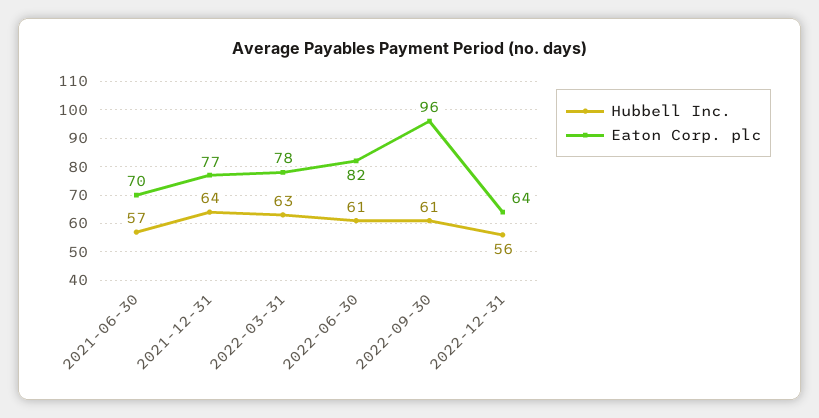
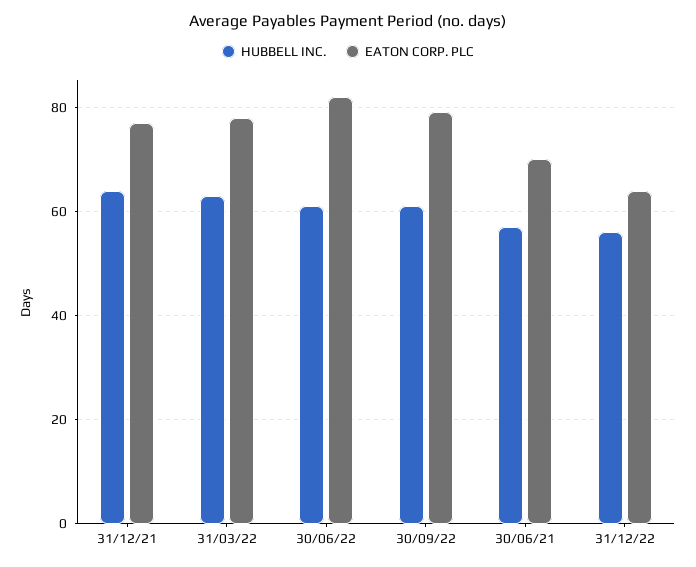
  {
    "Hubbell Inc.": {
      "2021-06-30": 57,
      "2021-12-31": 64,
      "2022-03-31": 63,
      "2022-06-30": 61,
      "2022-09-30": 61,
      "2022-12-31": 56
    },
    "Eaton Corp. plc": {
      "2021-06-30": 70,
      "2021-12-31": 77,
      "2022-03-31": 78,
      "2022-06-30": 82,
-     "2022-09-30": 96,
+     "2022-09-30": 80,
      "2022-12-31": 64
    }
  }

